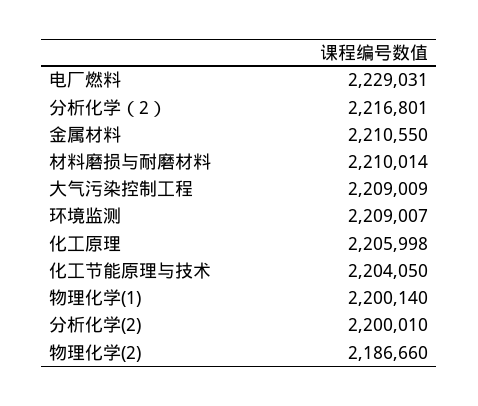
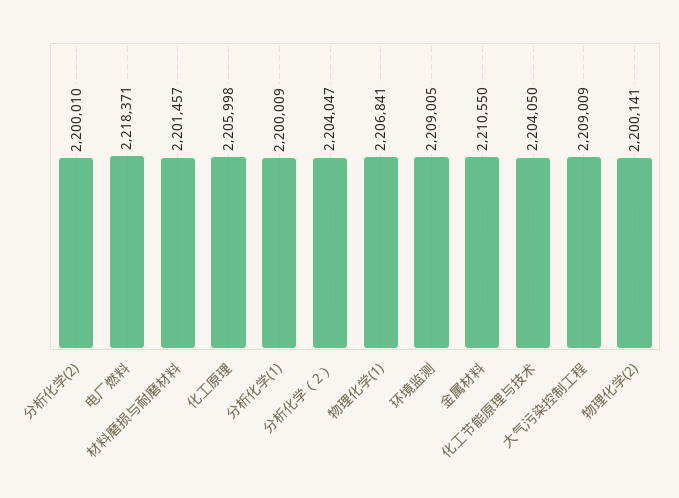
  {
-   "电厂燃料": 2229031,
+   "电厂燃料": 2218371,
-   "分析化学（2）": 2216801,
+   "分析化学（2）": 2204047,
    "金属材料": 2210550,
-   "材料磨损与耐磨材料": 2210014,
+   "材料磨损与耐磨材料": 2201457,
    "大气污染控制工程": 2209009,
-   "环境监测": 2209007,
+   "环境监测": 2209005,
    "化工原理": 2205998,
    "化工节能原理与技术": 2204050,
-   "物理化学(1)": 2200140,
+   "物理化学(1)": 2206841,
    "分析化学(2)": 2200010,
-   "物理化学(2)": 2186660
+   "物理化学(2)": 2200141,
+   "分析化学(1)": 2200009
  }

